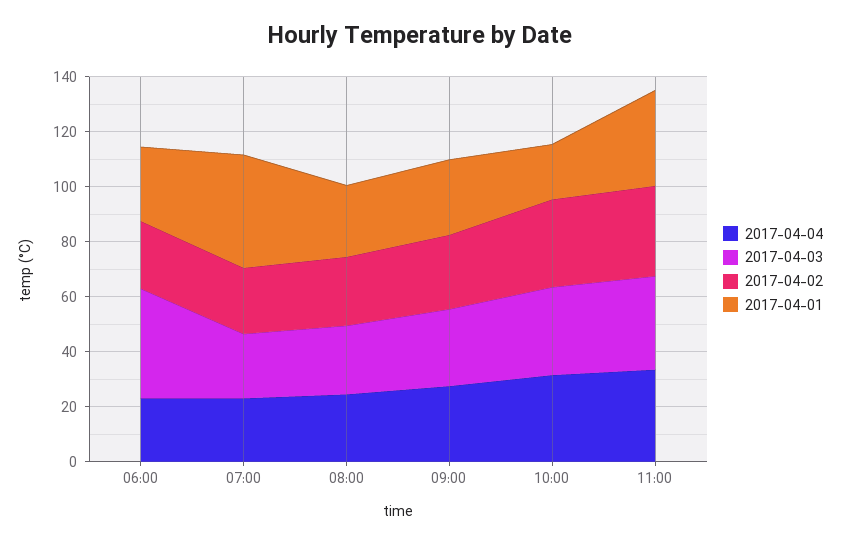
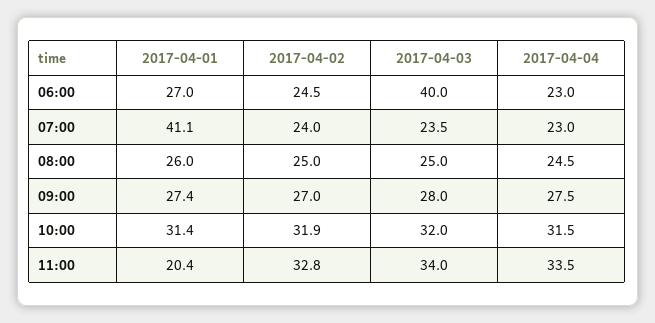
  {
    "2017-04-04": {
      "06:00": 23,
      "07:00": 23,
      "08:00": 24.5,
      "09:00": 27.5,
      "10:00": 31.5,
      "11:00": 33.5
    },
    "2017-04-03": {
      "06:00": 40,
      "07:00": 23.5,
      "08:00": 25,
      "09:00": 28,
      "10:00": 32,
      "11:00": 34
    },
    "2017-04-02": {
      "06:00": 24.5,
      "07:00": 24,
      "08:00": 25,
      "09:00": 27,
      "10:00": 31.9,
      "11:00": 32.8
    },
    "2017-04-01": {
      "06:00": 27,
      "07:00": 41.1,
      "08:00": 26,
      "09:00": 27.4,
-     "10:00": 20,
+     "10:00": 31.4,
-     "11:00": 35
+     "11:00": 20.4
    }
  }

